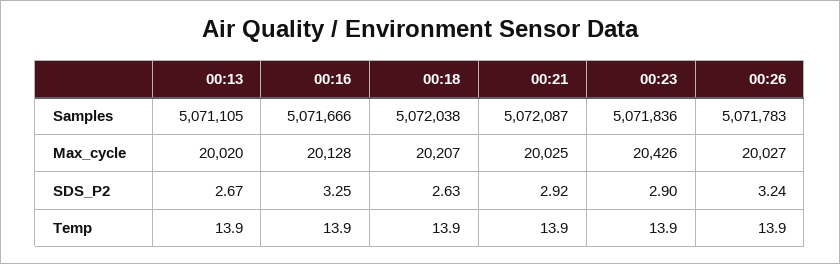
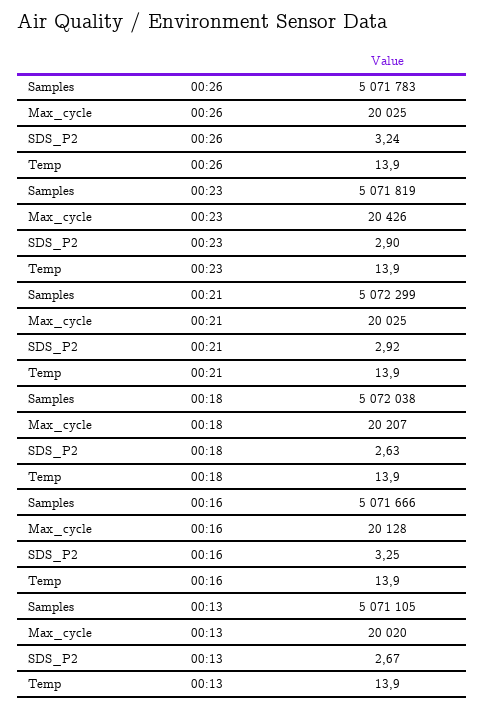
  {
    "00:13": {
      "Samples": 5071105,
      "Max_cycle": 20020,
      "SDS_P2": 2.67,
      "Temp": 13.9
    },
    "00:16": {
      "Samples": 5071666,
      "Max_cycle": 20128,
      "SDS_P2": 3.25,
      "Temp": 13.9
    },
    "00:18": {
      "Samples": 5072038,
      "Max_cycle": 20207,
      "SDS_P2": 2.63,
      "Temp": 13.9
    },
    "00:21": {
-     "Samples": 5072087,
+     "Samples": 5072299,
      "Max_cycle": 20025,
      "SDS_P2": 2.92,
      "Temp": 13.9
    },
    "00:23": {
-     "Samples": 5071836,
+     "Samples": 5071819,
      "Max_cycle": 20426,
      "SDS_P2": 2.9,
      "Temp": 13.9
    },
    "00:26": {
      "Samples": 5071783,
-     "Max_cycle": 20027,
+     "Max_cycle": 20025,
      "SDS_P2": 3.24,
      "Temp": 13.9
    }
  }

